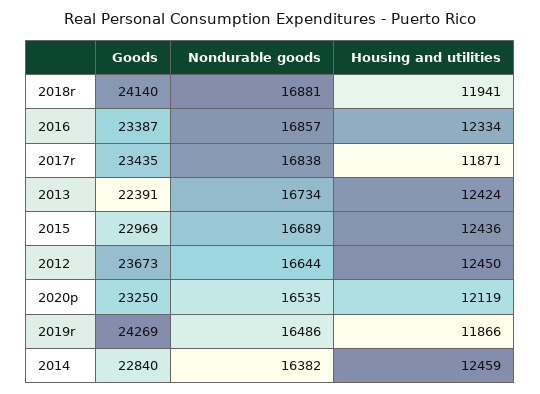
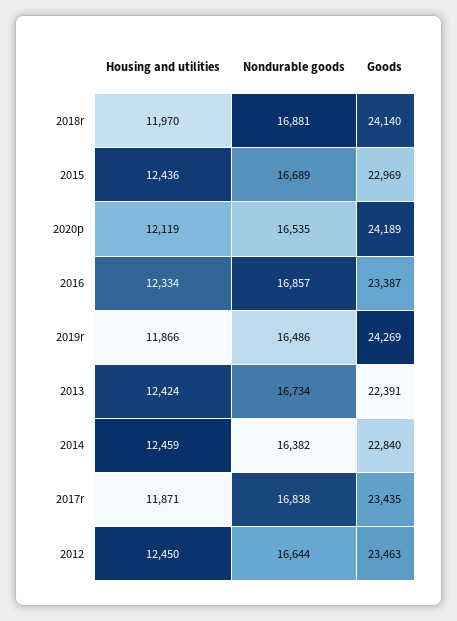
  {
    "Goods": {
      "2018r": 24140,
      "2016": 23387,
      "2017r": 23435,
      "2013": 22391,
      "2015": 22969,
-     "2012": 23673,
+     "2012": 23463,
-     "2020p": 23250,
+     "2020p": 24189,
      "2019r": 24269,
      "2014": 22840
    },
    "Nondurable goods": {
      "2018r": 16881,
      "2016": 16857,
      "2017r": 16838,
      "2013": 16734,
      "2015": 16689,
      "2012": 16644,
      "2020p": 16535,
      "2019r": 16486,
      "2014": 16382
    },
    "Housing and utilities": {
-     "2018r": 11941,
+     "2018r": 11970,
      "2016": 12334,
      "2017r": 11871,
      "2013": 12424,
      "2015": 12436,
      "2012": 12450,
      "2020p": 12119,
      "2019r": 11866,
      "2014": 12459
    }
  }

